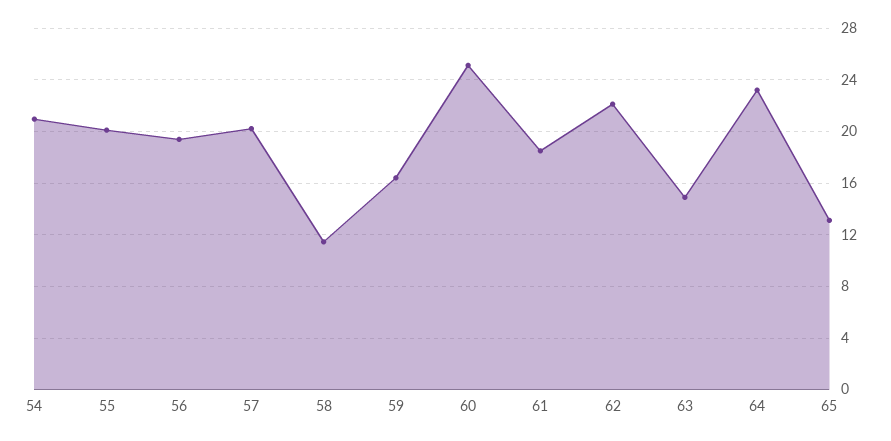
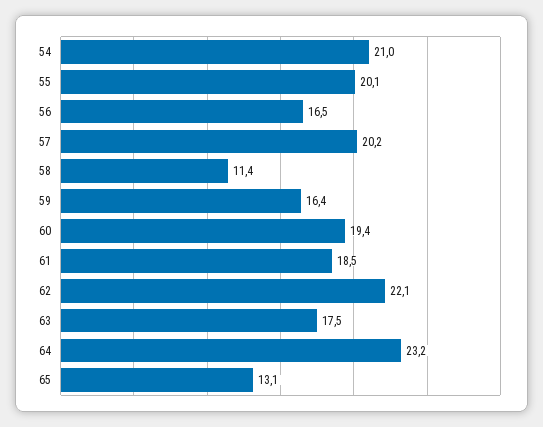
  {
    "54": 21,
    "55": 20.1,
-   "56": 19.5,
+   "56": 16.5,
    "57": 20.2,
    "58": 11.4,
    "59": 16.4,
-   "60": 25,
+   "60": 19.4,
    "61": 18.5,
    "62": 22.1,
-   "63": 15,
+   "63": 17.5,
    "64": 23.2,
    "65": 13.1
  }

